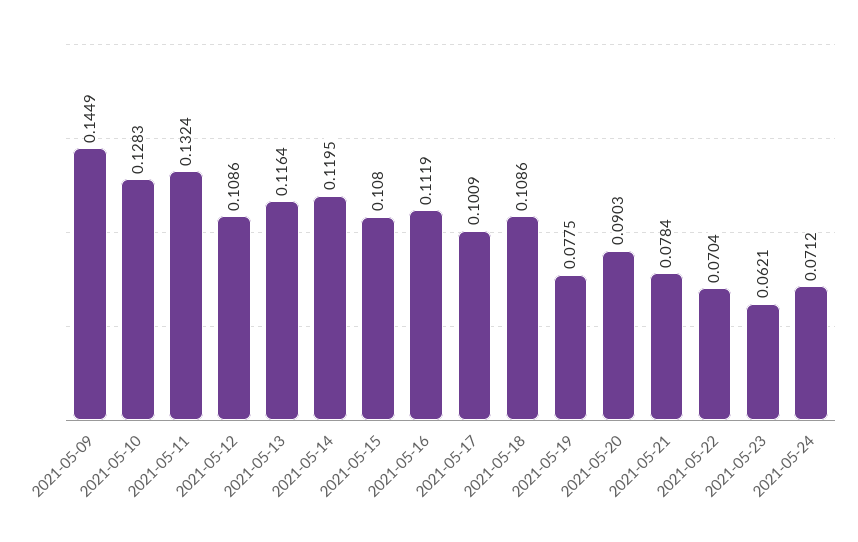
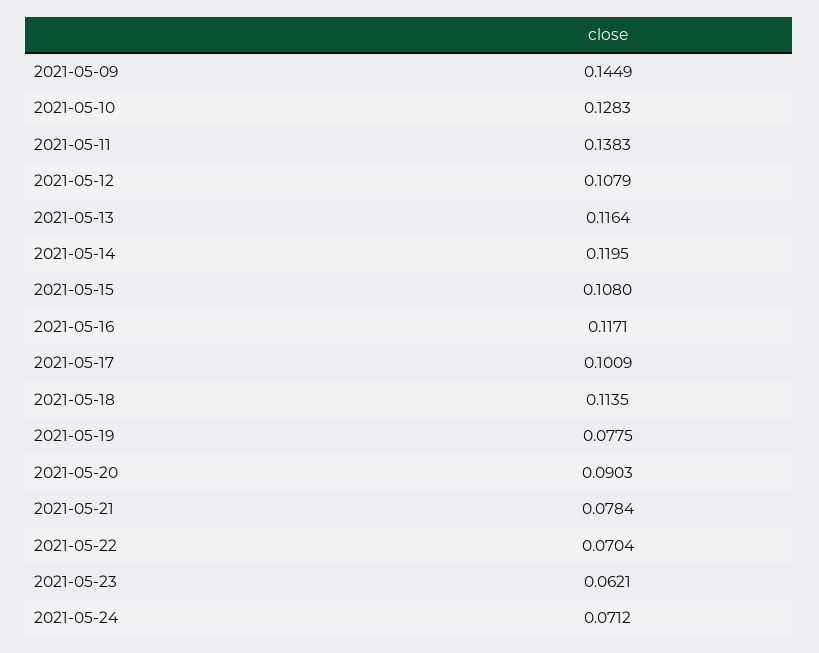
  {
    "2021-05-09": 0.1449,
    "2021-05-10": 0.1283,
-   "2021-05-11": 0.1324,
+   "2021-05-11": 0.1383,
-   "2021-05-12": 0.1086,
+   "2021-05-12": 0.1079,
    "2021-05-13": 0.1164,
    "2021-05-14": 0.1195,
    "2021-05-15": 0.108,
-   "2021-05-16": 0.1119,
+   "2021-05-16": 0.1171,
    "2021-05-17": 0.1009,
-   "2021-05-18": 0.1086,
+   "2021-05-18": 0.1135,
    "2021-05-19": 0.0775,
    "2021-05-20": 0.0903,
    "2021-05-21": 0.0784,
    "2021-05-22": 0.0704,
    "2021-05-23": 0.0621,
    "2021-05-24": 0.0712
  }

